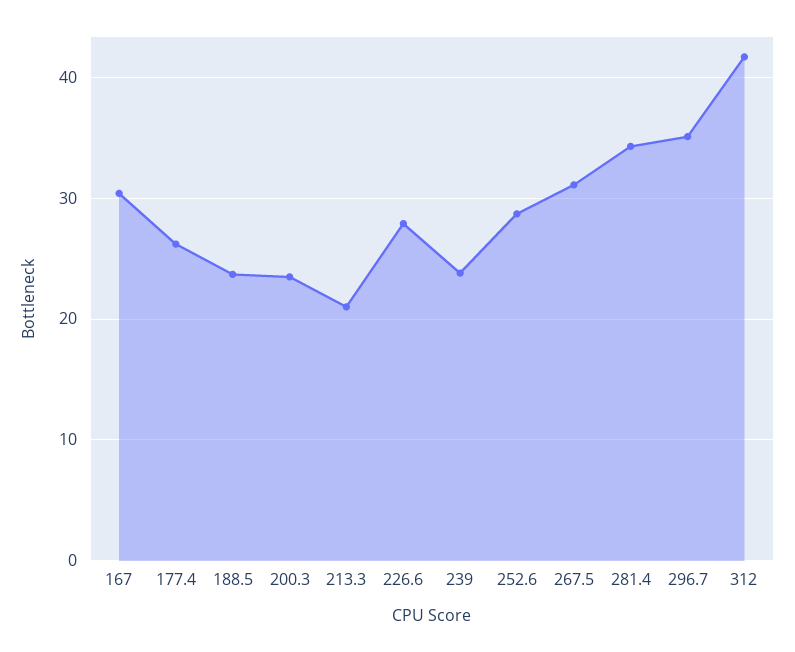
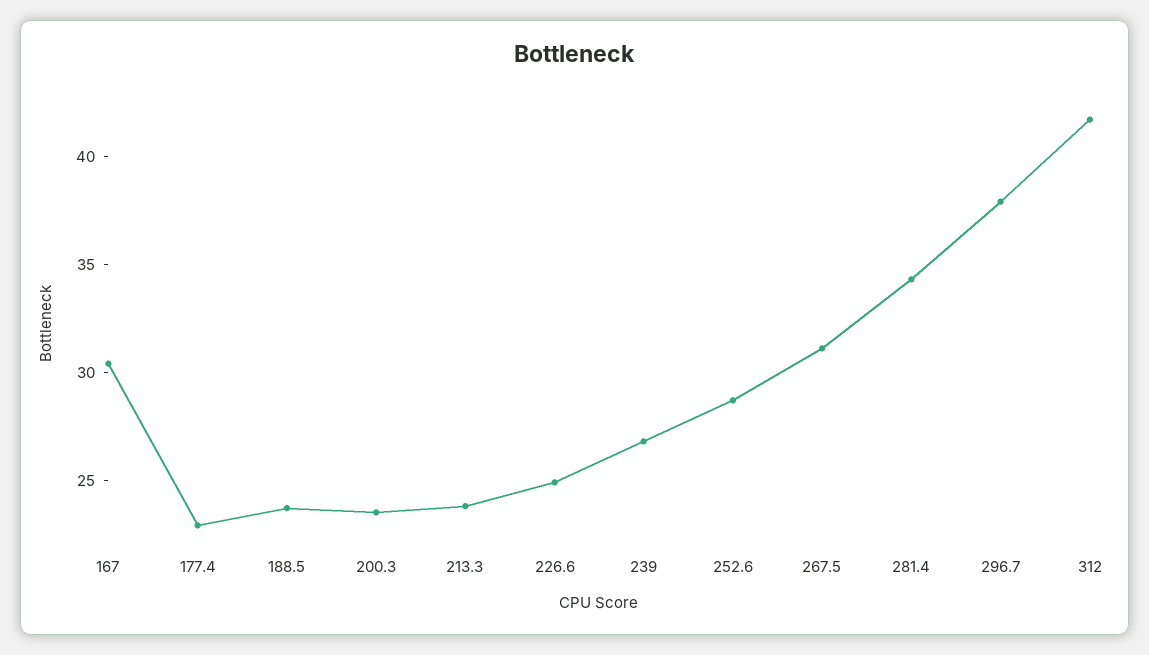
  {
    "167": 30,
-   "177.4": 26,
+   "177.4": 23,
    "188.5": 24,
    "200.3": 24,
-   "213.3": 21,
+   "213.3": 24,
-   "226.6": 28,
+   "226.6": 25,
-   "239": 24,
+   "239": 27,
    "252.6": 29,
    "267.5": 31,
    "281.4": 34,
-   "296.7": 35,
+   "296.7": 38,
    "312": 42
  }

